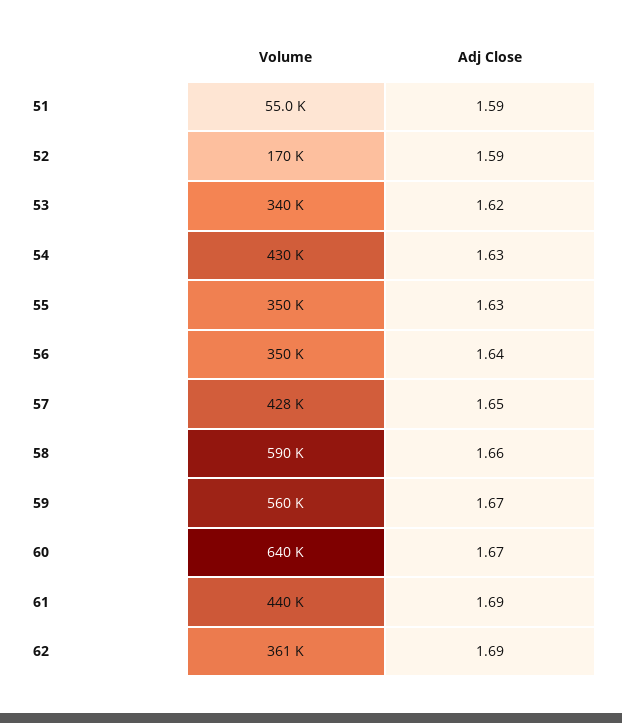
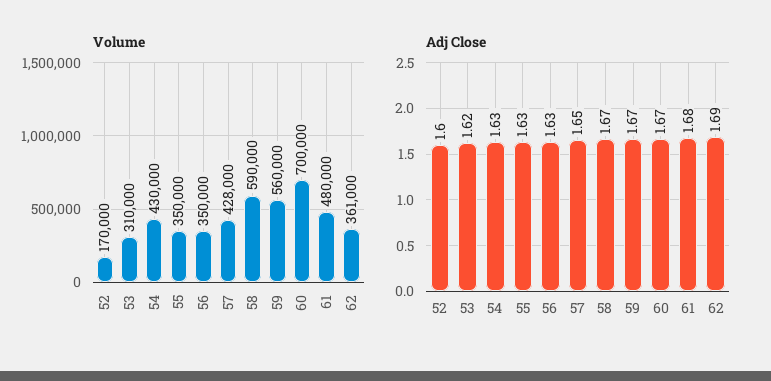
  {
    "Volume": {
-     "51": 55000,
      "52": 170000,
-     "53": 340000,
+     "53": 310000,
      "54": 430000,
      "55": 350000,
      "56": 350000,
      "57": 428000,
      "58": 590000,
      "59": 560000,
-     "60": 640000,
+     "60": 700000,
-     "61": 440000,
+     "61": 480000,
      "62": 361000
    },
    "Adj Close": {
-     "51": 1.59,
-     "52": 1.59,
+     "52": 1.6,
      "53": 1.62,
      "54": 1.63,
      "55": 1.63,
-     "56": 1.64,
+     "56": 1.63,
      "57": 1.65,
-     "58": 1.66,
+     "58": 1.67,
      "59": 1.67,
      "60": 1.67,
-     "61": 1.69,
+     "61": 1.68,
      "62": 1.69
    }
  }

